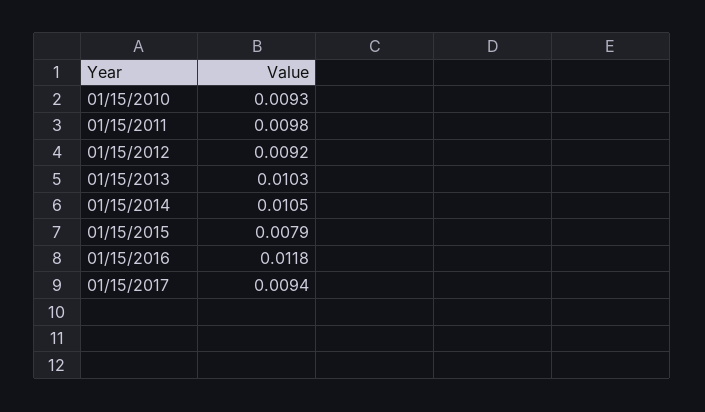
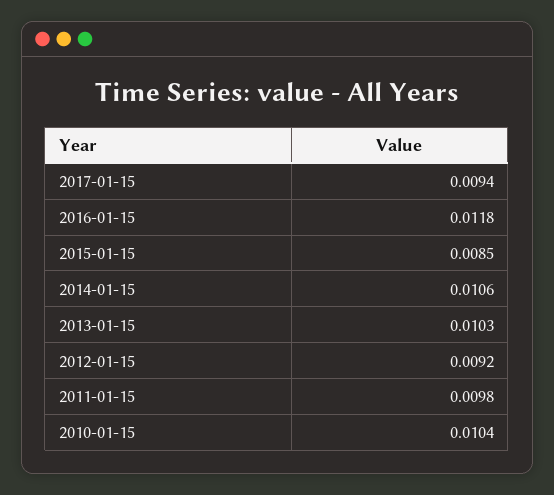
  {
-   "01/15/2010": 0.0093,
+   "01/15/2010": 0.0104,
    "01/15/2011": 0.0098,
    "01/15/2012": 0.0092,
    "01/15/2013": 0.0103,
-   "01/15/2014": 0.0105,
+   "01/15/2014": 0.0106,
-   "01/15/2015": 0.0079,
+   "01/15/2015": 0.0085,
    "01/15/2016": 0.0118,
    "01/15/2017": 0.0094
  }

